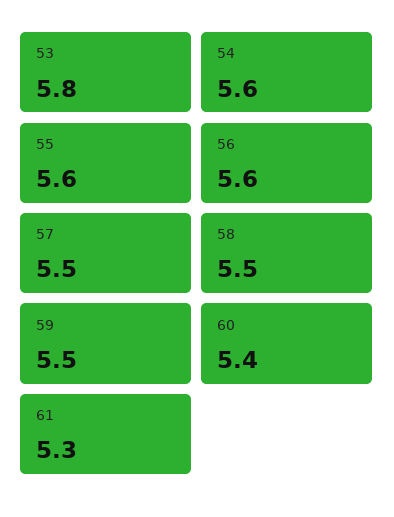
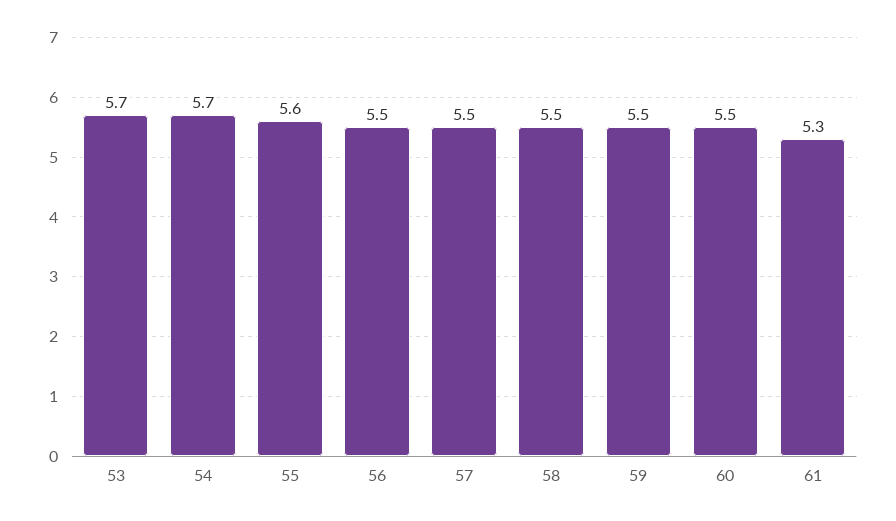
  {
-   "53": 5.8,
+   "53": 5.7,
-   "54": 5.6,
+   "54": 5.7,
    "55": 5.6,
-   "56": 5.6,
+   "56": 5.5,
    "57": 5.5,
    "58": 5.5,
    "59": 5.5,
-   "60": 5.4,
+   "60": 5.5,
    "61": 5.3
  }

